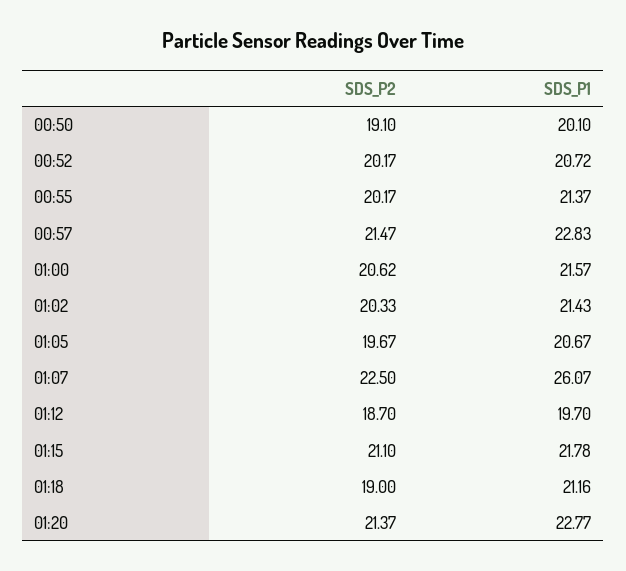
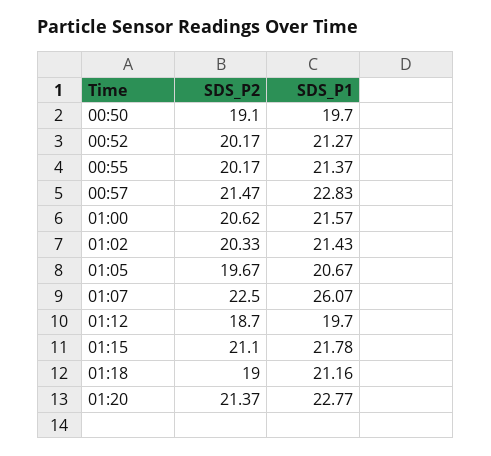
  {
    "SDS_P2": {
      "00:50": 19.1,
      "00:52": 20.17,
      "00:55": 20.17,
      "00:57": 21.47,
      "01:00": 20.62,
      "01:02": 20.33,
      "01:05": 19.67,
      "01:07": 22.5,
      "01:12": 18.7,
      "01:15": 21.1,
      "01:18": 19,
      "01:20": 21.37
    },
    "SDS_P1": {
-     "00:50": 20.1,
+     "00:50": 19.7,
-     "00:52": 20.72,
+     "00:52": 21.27,
      "00:55": 21.37,
      "00:57": 22.83,
      "01:00": 21.57,
      "01:02": 21.43,
      "01:05": 20.67,
      "01:07": 26.07,
      "01:12": 19.7,
      "01:15": 21.78,
      "01:18": 21.16,
      "01:20": 22.77
    }
  }

